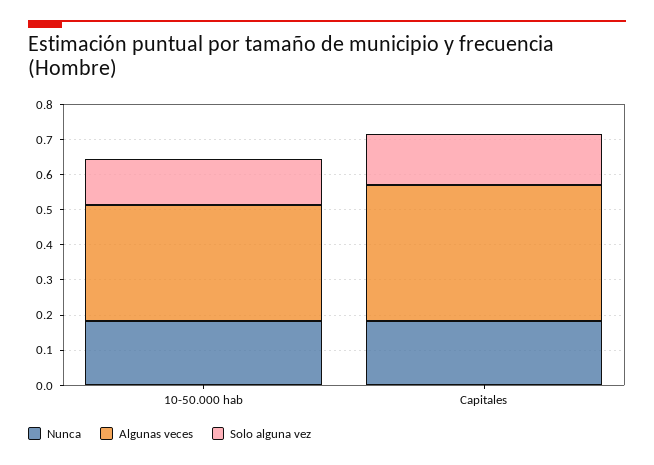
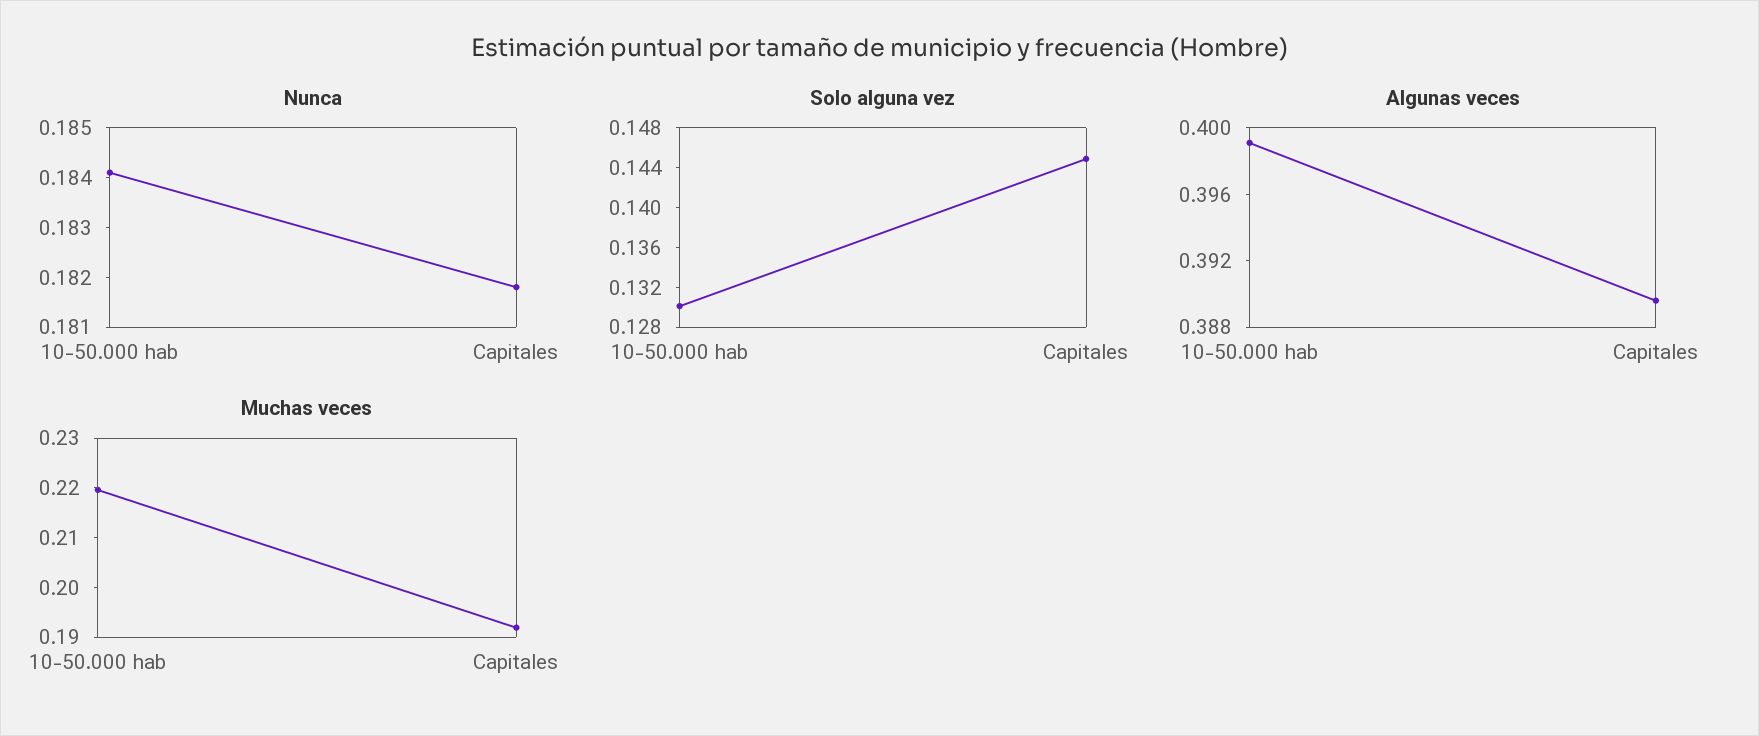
  {
    "Nunca": {
      "10-50.000 hab": 0.184,
      "Capitales": 0.182
    },
    "Algunas veces": {
-     "10-50.000 hab": 0.325,
+     "10-50.000 hab": 0.399,
      "Capitales": 0.39
    },
    "Solo alguna vez": {
      "10-50.000 hab": 0.13,
      "Capitales": 0.145
-   }
+   },
+   "Muchas veces": {
+     "10-50.000 hab": 0.22,
+     "Capitales": 0.192
+   }
  }

